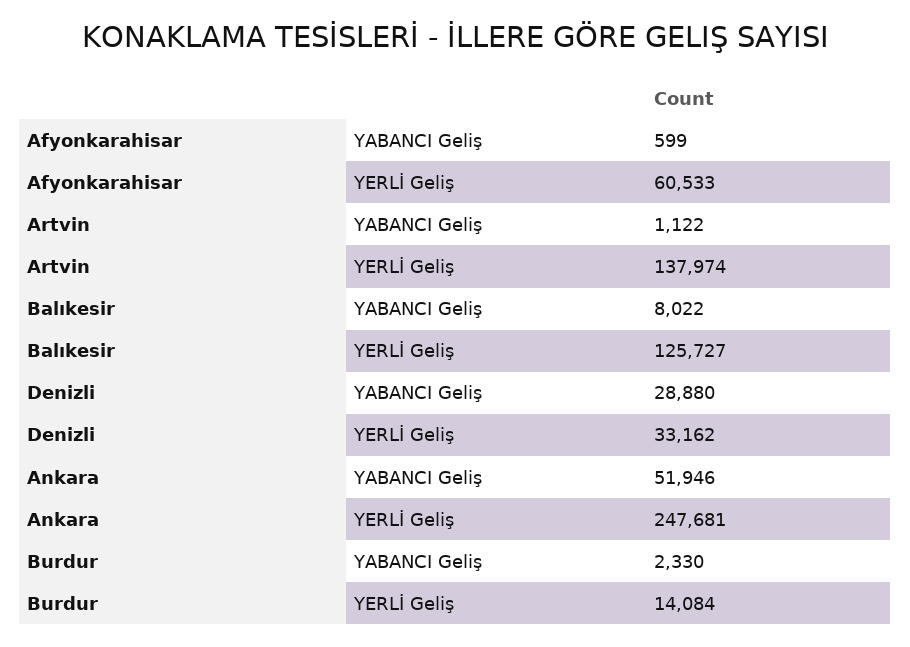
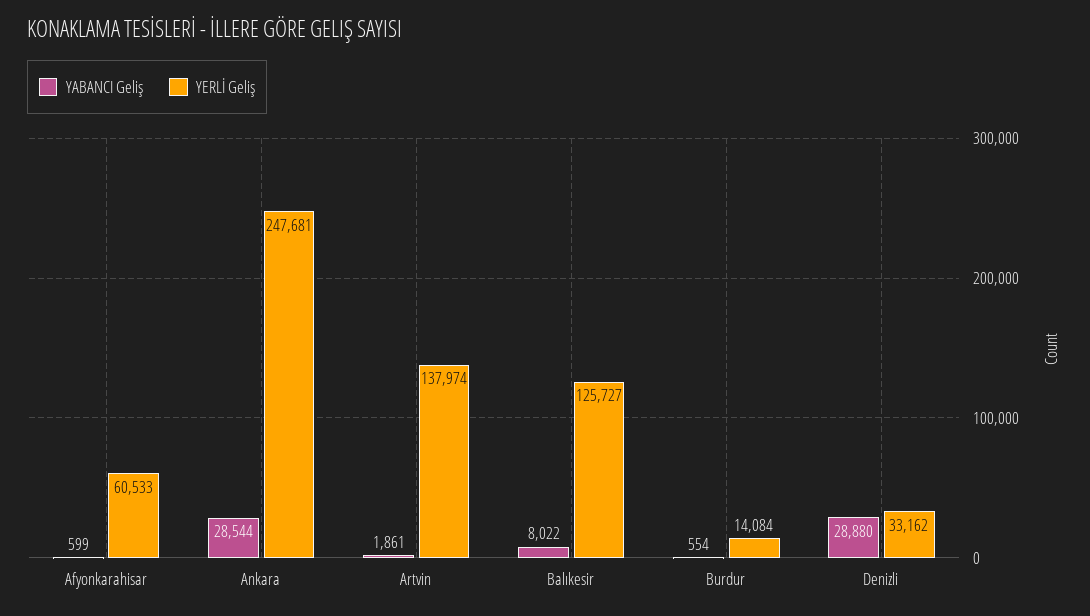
  {
    "YABANCI Geliş": {
      "Afyonkarahisar": 599,
-     "Artvin": 1122,
+     "Artvin": 1861,
      "Balıkesir": 8022,
      "Denizli": 28880,
-     "Ankara": 51946,
+     "Ankara": 28544,
-     "Burdur": 2330
+     "Burdur": 554
    },
    "YERLİ Geliş": {
      "Afyonkarahisar": 60533,
      "Artvin": 137974,
      "Balıkesir": 125727,
      "Denizli": 33162,
      "Ankara": 247681,
      "Burdur": 14084
    }
  }

